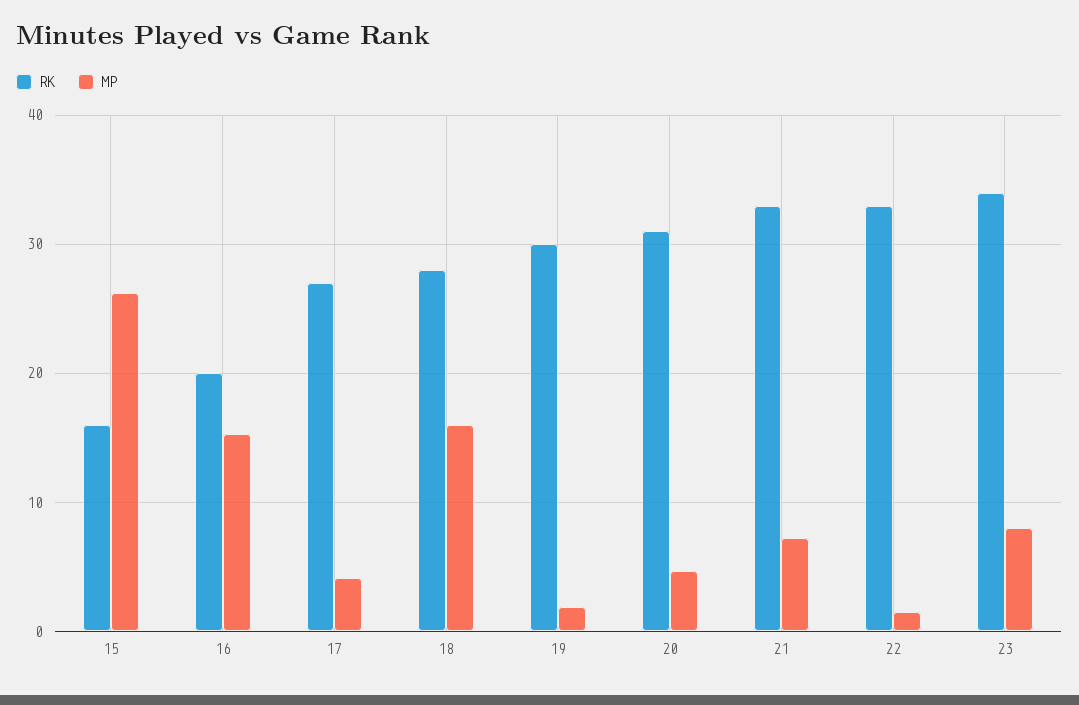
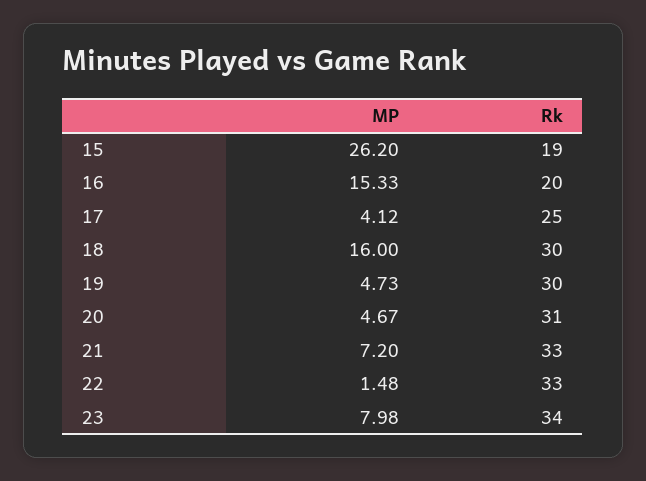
  {
    "RK": {
-     "15": 16,
+     "15": 19,
      "16": 20,
-     "17": 27,
+     "17": 25,
-     "18": 28,
+     "18": 30,
      "19": 30,
      "20": 31,
      "21": 33,
      "22": 33,
      "23": 34
    },
    "MP": {
      "15": 26.2,
      "16": 15.33,
      "17": 4.12,
      "18": 16,
-     "19": 2,
+     "19": 4.73,
      "20": 4.67,
      "21": 7.2,
      "22": 1.48,
      "23": 7.98
    }
  }

